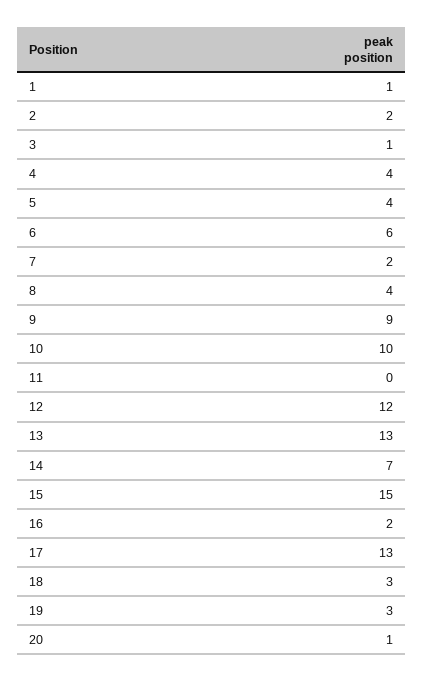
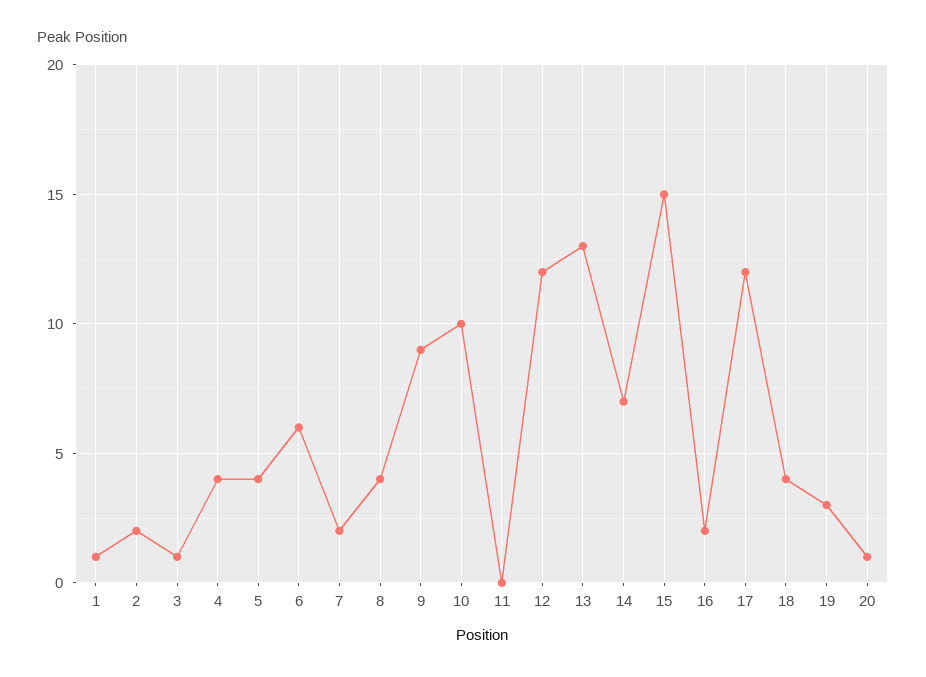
  {
    "1": 1,
    "2": 2,
    "3": 1,
    "4": 4,
    "5": 4,
    "6": 6,
    "7": 2,
    "8": 4,
    "9": 9,
    "10": 10,
    "11": 0,
    "12": 12,
    "13": 13,
    "14": 7,
    "15": 15,
    "16": 2,
-   "17": 13,
+   "17": 12,
-   "18": 3,
+   "18": 4,
    "19": 3,
    "20": 1
  }

